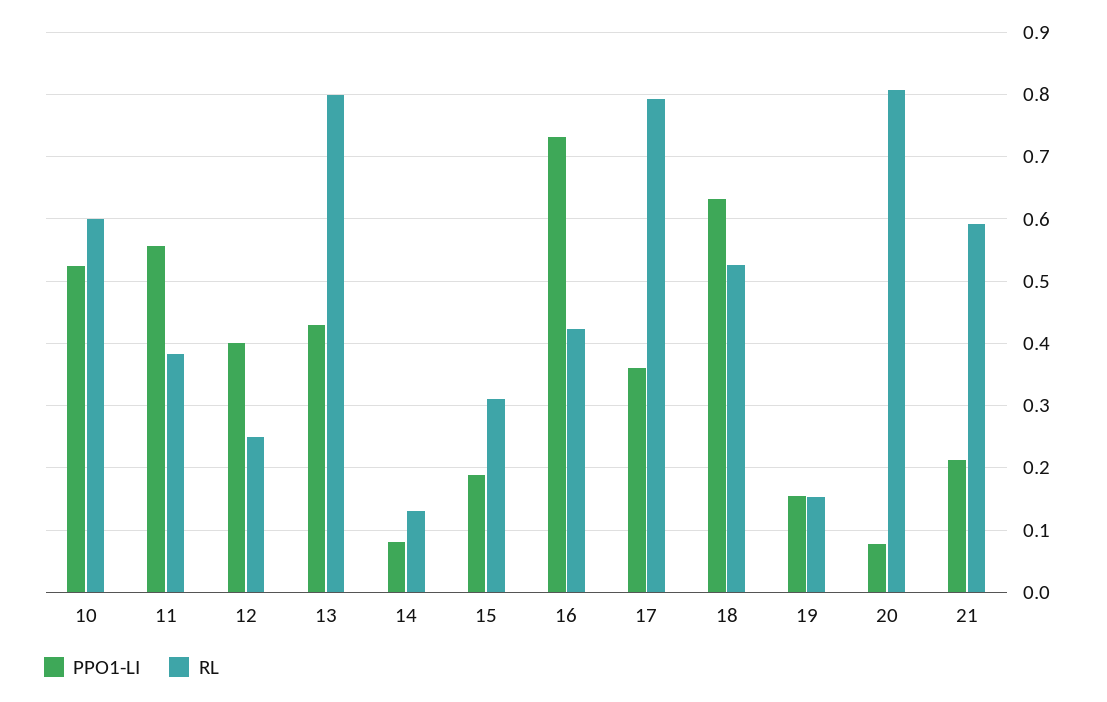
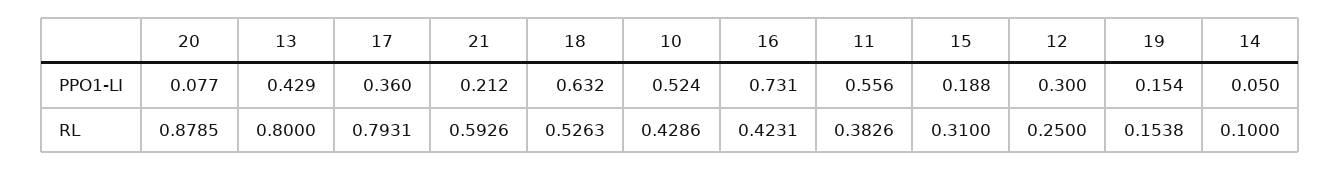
  {
    "PPO1-LI": {
      "10": 0.524,
      "11": 0.556,
-     "12": 0.4,
+     "12": 0.3,
      "13": 0.429,
-     "14": 0.08,
+     "14": 0.05,
      "15": 0.188,
      "16": 0.731,
      "17": 0.36,
      "18": 0.632,
      "19": 0.154,
      "20": 0.077,
      "21": 0.212
    },
    "RL": {
-     "10": 0.6,
+     "10": 0.4286,
      "11": 0.3826,
      "12": 0.25,
      "13": 0.8,
-     "14": 0.13,
+     "14": 0.1,
      "15": 0.31,
      "16": 0.4231,
      "17": 0.7931,
      "18": 0.5263,
      "19": 0.1538,
-     "20": 0.81,
+     "20": 0.8785,
      "21": 0.5926
    }
  }

